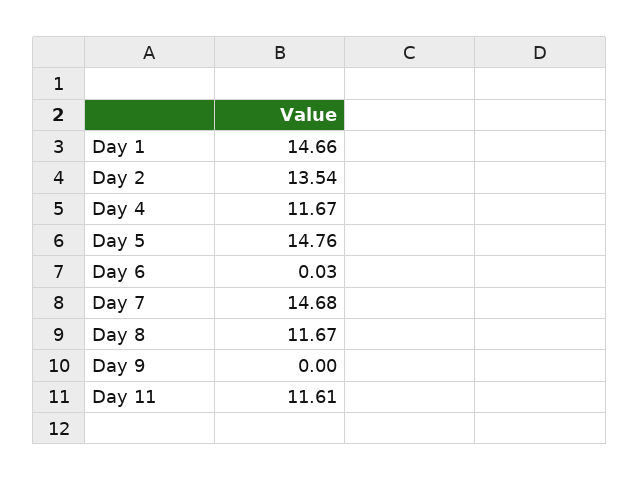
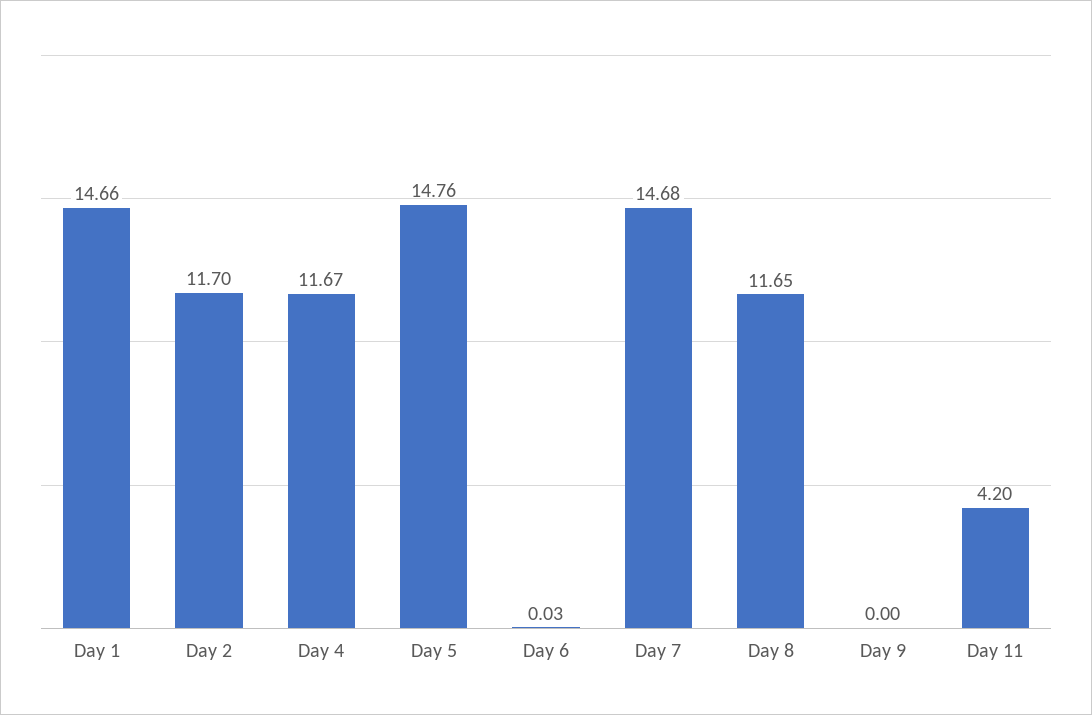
  {
    "Day 1": 14.66,
-   "Day 2": 13.54,
+   "Day 2": 11.7,
    "Day 4": 11.67,
    "Day 5": 14.76,
    "Day 6": 0.03,
    "Day 7": 14.68,
-   "Day 8": 11.67,
+   "Day 8": 11.65,
    "Day 9": 0,
-   "Day 11": 11.61
+   "Day 11": 4.2
  }

